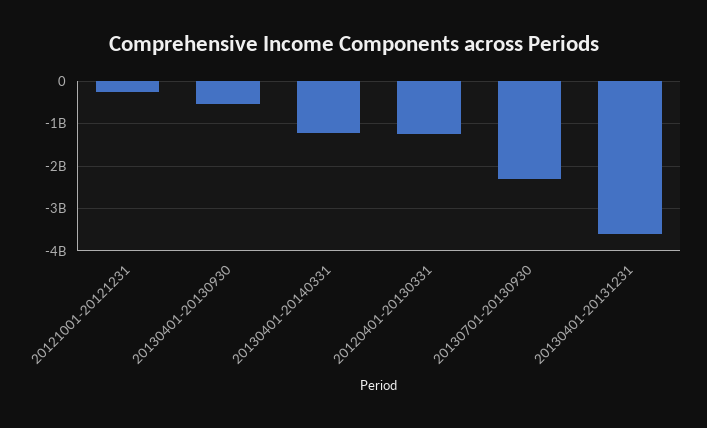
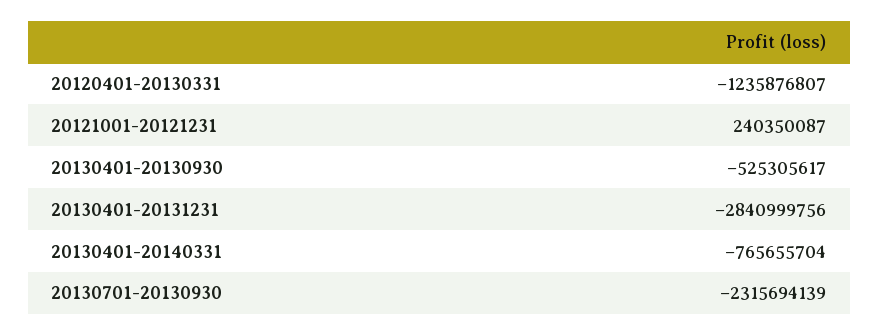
  {
-   "20121001-20121231": -200000000,
+   "20121001-20121231": 240350087,
    "20130401-20130930": -525305617,
-   "20130401-20140331": -1200000000,
+   "20130401-20140331": -765655704,
    "20120401-20130331": -1235876807,
    "20130701-20130930": -2315694139,
-   "20130401-20131231": -3600000000
+   "20130401-20131231": -2840999756
  }

